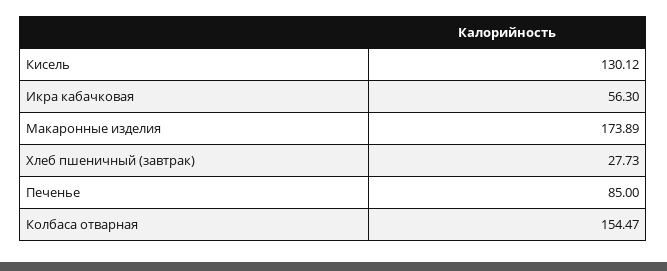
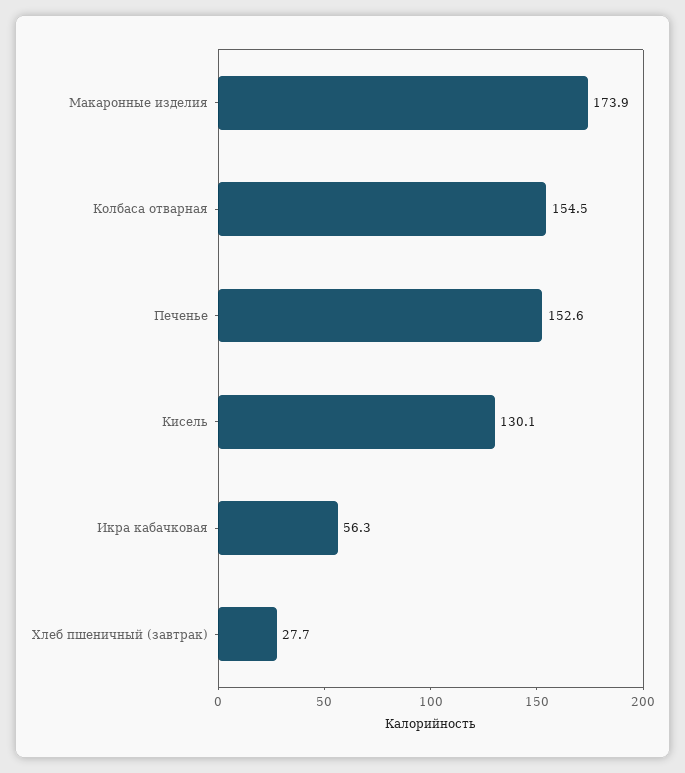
  {
    "Кисель": 130.12,
    "Икра кабачковая": 56.3,
    "Макаронные изделия": 173.89,
    "Хлеб пшеничный (завтрак)": 27.73,
-   "Печенье": 85,
+   "Печенье": 152.6,
    "Колбаса отварная": 154.47
  }

